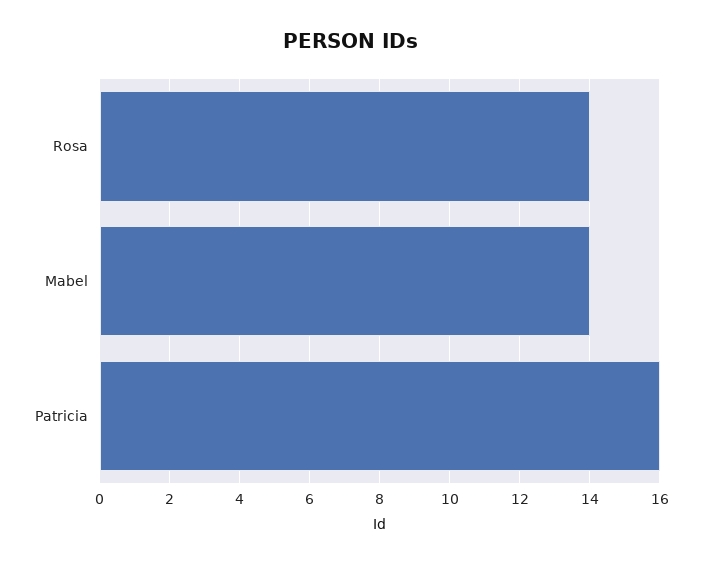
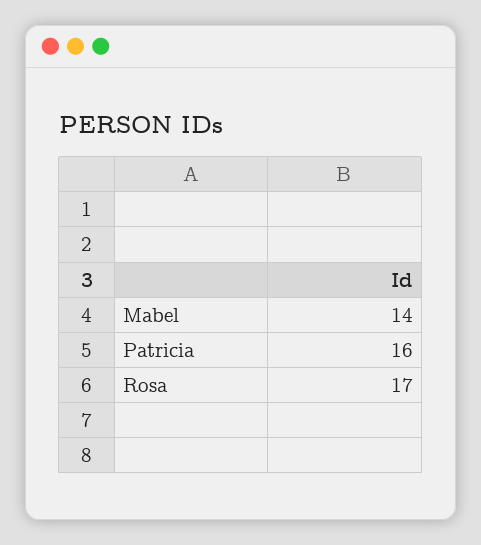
  {
-   "Rosa": 14,
+   "Rosa": 17,
    "Mabel": 14,
    "Patricia": 16
  }

